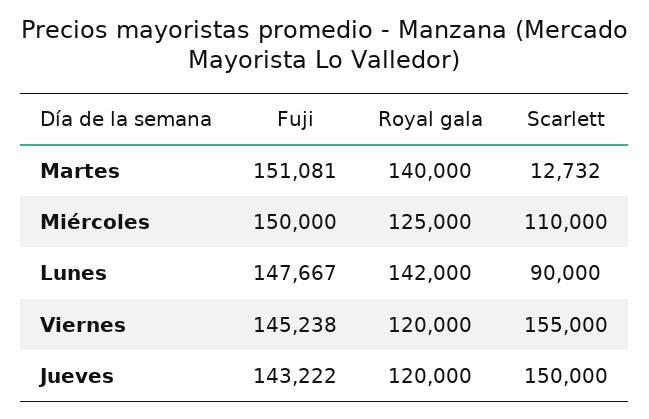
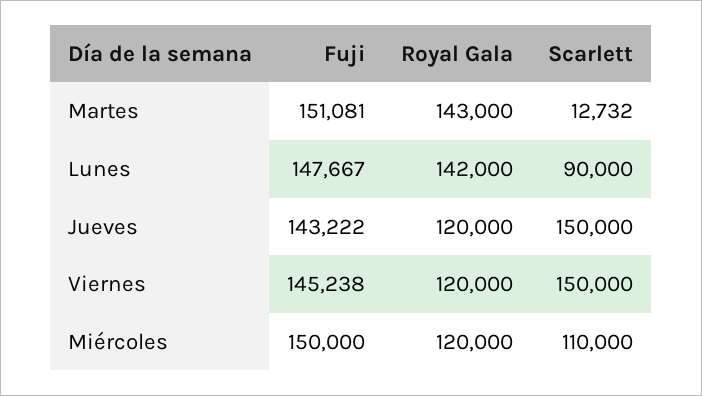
  {
    "Fuji": {
      "Martes": 151081,
      "Miércoles": 150000,
      "Lunes": 147667,
      "Viernes": 145238,
      "Jueves": 143222
    },
    "Royal gala": {
-     "Martes": 140000,
+     "Martes": 143000,
-     "Miércoles": 125000,
+     "Miércoles": 120000,
      "Lunes": 142000,
      "Viernes": 120000,
      "Jueves": 120000
    },
    "Scarlett": {
      "Martes": 12732,
      "Miércoles": 110000,
      "Lunes": 90000,
-     "Viernes": 155000,
+     "Viernes": 150000,
      "Jueves": 150000
    }
  }

